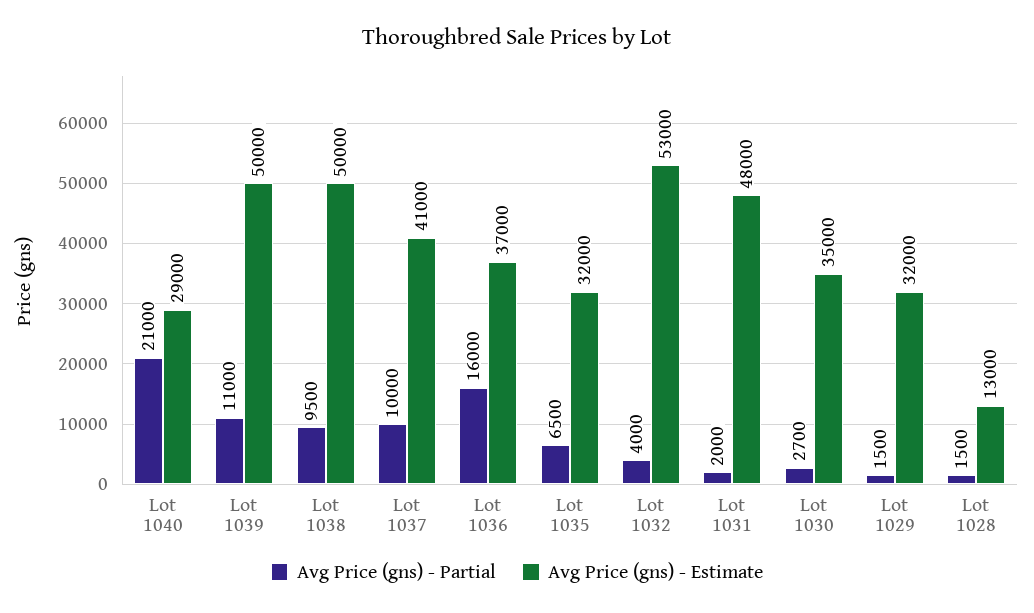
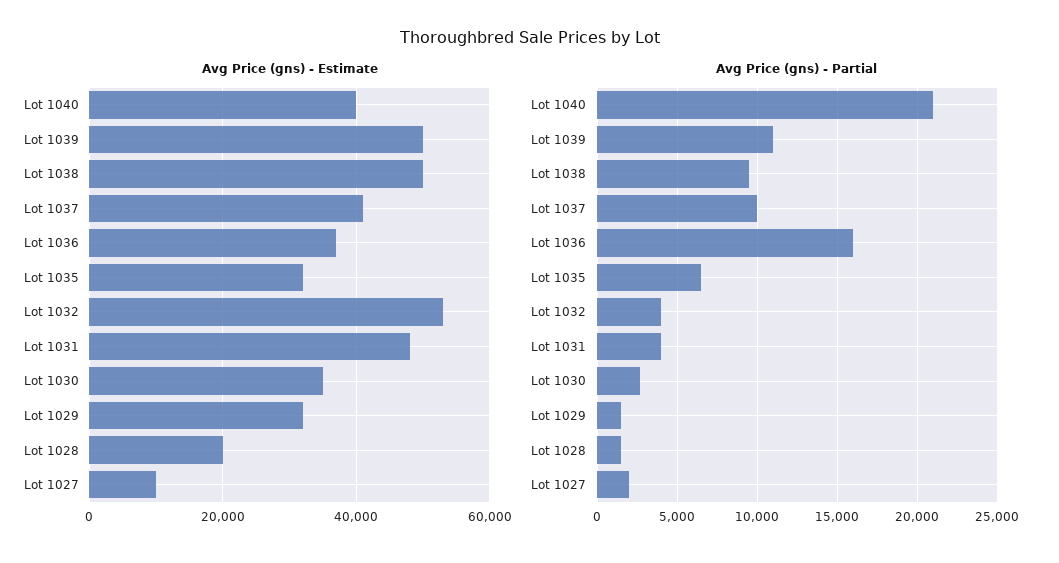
  {
    "Avg Price (gns) - Partial": {
      "Lot 1040": 21000,
      "Lot 1039": 11000,
      "Lot 1038": 9500,
      "Lot 1037": 10000,
      "Lot 1036": 16000,
      "Lot 1035": 6500,
      "Lot 1032": 4000,
-     "Lot 1031": 2000,
+     "Lot 1031": 4000,
      "Lot 1030": 2700,
      "Lot 1029": 1500,
-     "Lot 1028": 1500
+     "Lot 1028": 1500,
+     "Lot 1027": 2000
    },
    "Avg Price (gns) - Estimate": {
-     "Lot 1040": 29000,
+     "Lot 1040": 40000,
      "Lot 1039": 50000,
      "Lot 1038": 50000,
      "Lot 1037": 41000,
      "Lot 1036": 37000,
      "Lot 1035": 32000,
      "Lot 1032": 53000,
      "Lot 1031": 48000,
      "Lot 1030": 35000,
      "Lot 1029": 32000,
-     "Lot 1028": 13000
+     "Lot 1028": 20000,
+     "Lot 1027": 10000
    }
  }

